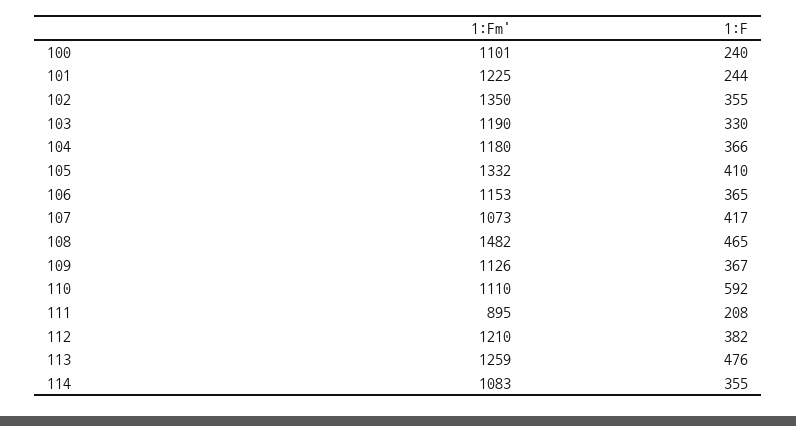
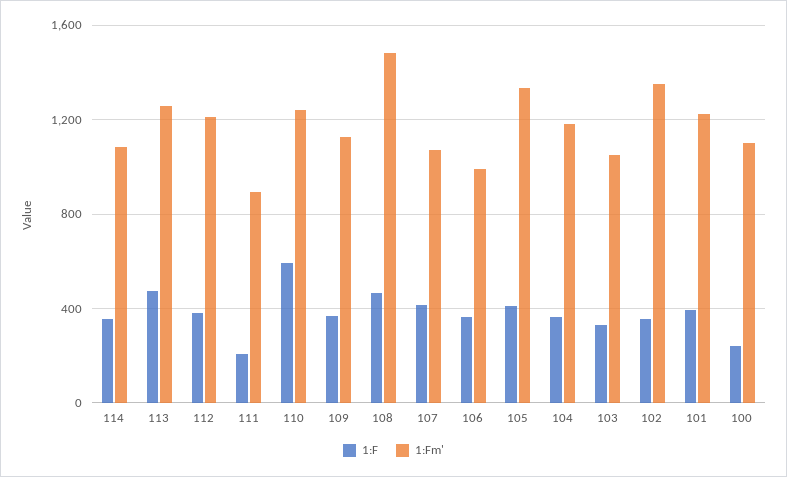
  {
    "1:Fm'": {
      "100": 1101,
      "101": 1225,
      "102": 1350,
-     "103": 1190,
+     "103": 1050,
      "104": 1180,
      "105": 1332,
-     "106": 1153,
+     "106": 1000,
      "107": 1073,
      "108": 1482,
      "109": 1126,
-     "110": 1110,
+     "110": 1250,
      "111": 895,
      "112": 1210,
      "113": 1259,
      "114": 1083
    },
    "1:F": {
      "100": 240,
-     "101": 244,
+     "101": 400,
      "102": 355,
      "103": 330,
      "104": 366,
      "105": 410,
      "106": 365,
      "107": 417,
      "108": 465,
      "109": 367,
      "110": 592,
      "111": 208,
      "112": 382,
      "113": 476,
      "114": 355
    }
  }

